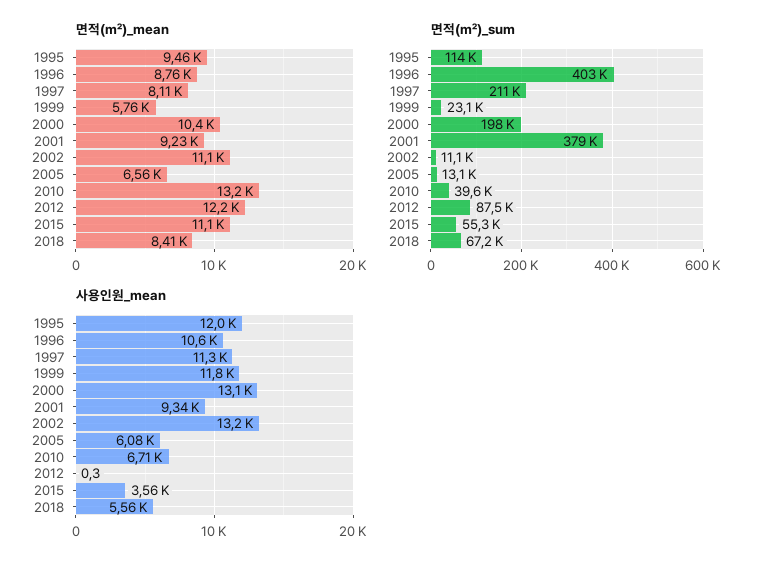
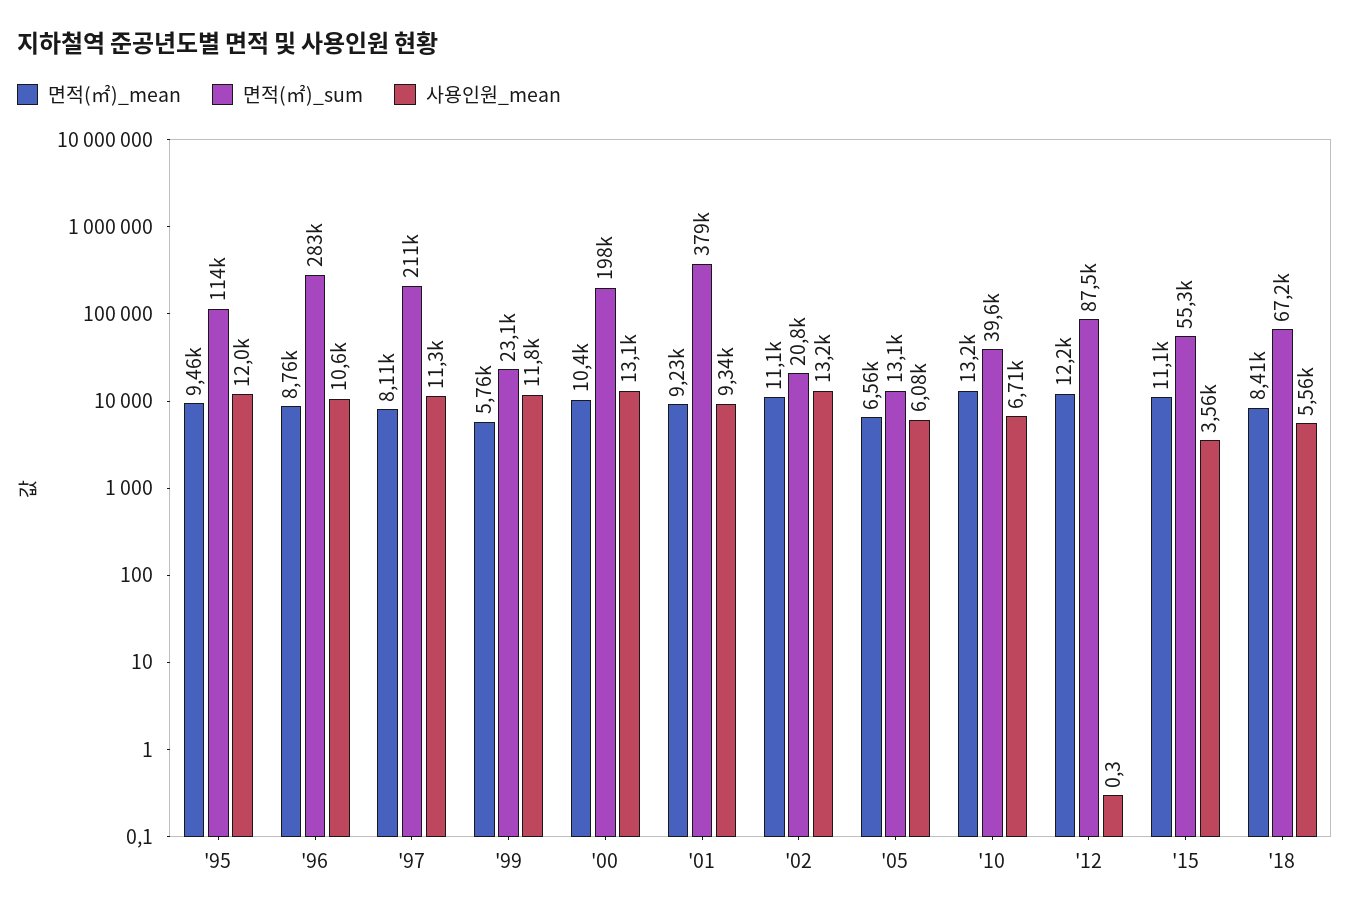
  {
    "면적(㎡)_mean": {
      "1995": 9460,
      "1996": 8760,
      "1997": 8110,
      "1999": 5760,
      "2000": 10400,
      "2001": 9230,
      "2002": 11100,
      "2005": 6560,
      "2010": 13200,
      "2012": 12200,
      "2015": 11100,
      "2018": 8410
    },
    "면적(㎡)_sum": {
      "1995": 114000,
-     "1996": 403000,
+     "1996": 283000,
      "1997": 211000,
      "1999": 23100,
      "2000": 198000,
      "2001": 379000,
-     "2002": 11100,
+     "2002": 20800,
      "2005": 13100,
      "2010": 39600,
      "2012": 87500,
      "2015": 55300,
      "2018": 67200
    },
    "사용인원_mean": {
      "1995": 12000,
      "1996": 10600,
      "1997": 11300,
      "1999": 11800,
      "2000": 13100,
      "2001": 9340,
      "2002": 13200,
      "2005": 6080,
      "2010": 6710,
      "2012": 0.3,
      "2015": 3560,
      "2018": 5560
    }
  }

